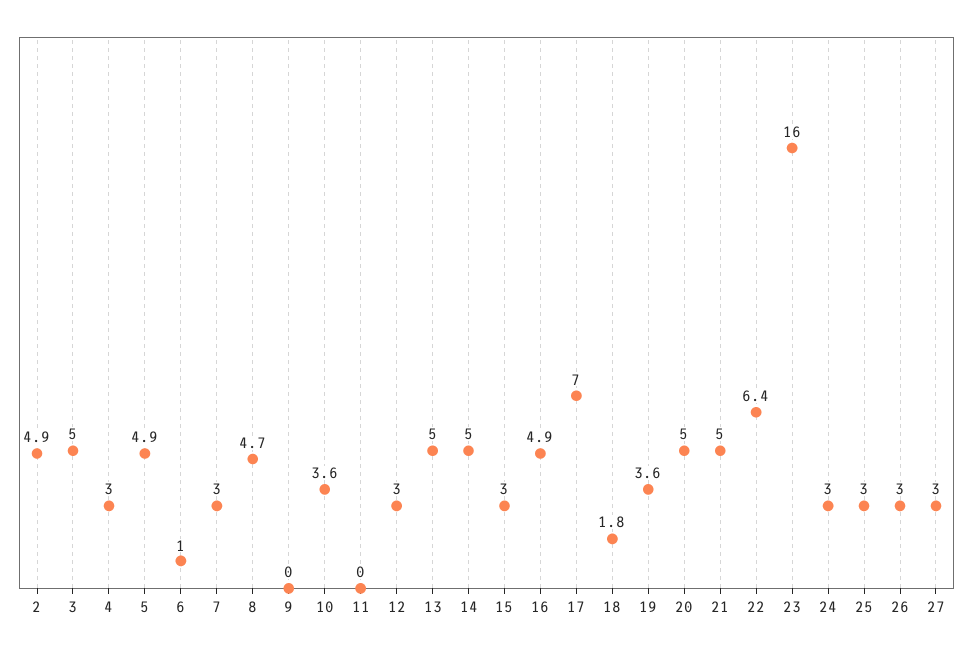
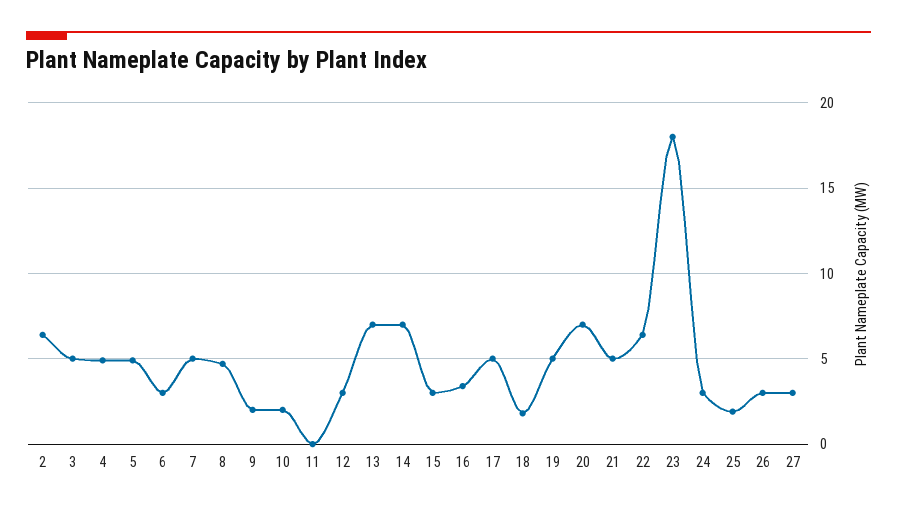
  {
-   "2": 4.9,
+   "2": 6.5,
    "3": 5,
-   "4": 3,
+   "4": 5,
    "5": 4.9,
-   "6": 1,
+   "6": 3,
-   "7": 3,
+   "7": 5,
    "8": 4.7,
-   "9": 0,
+   "9": 2,
-   "10": 3.6,
+   "10": 2,
    "11": 0,
    "12": 3,
-   "13": 5,
+   "13": 7,
-   "14": 5,
+   "14": 7,
    "15": 3,
-   "16": 4.9,
+   "16": 3.5,
-   "17": 7,
+   "17": 5,
    "18": 1.8,
-   "19": 3.6,
+   "19": 5,
-   "20": 5,
+   "20": 7,
    "21": 5,
    "22": 6.4,
-   "23": 16,
+   "23": 18,
    "24": 3,
-   "25": 3,
+   "25": 2,
    "26": 3,
    "27": 3
  }

